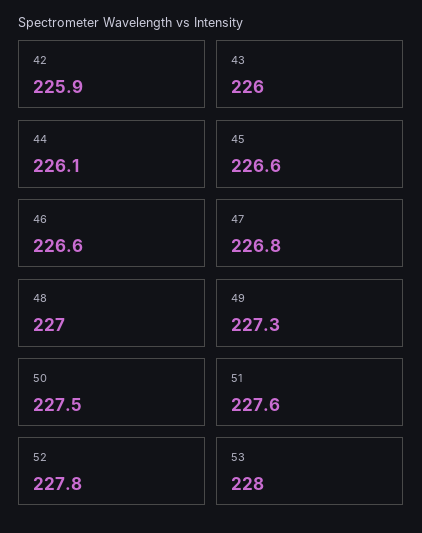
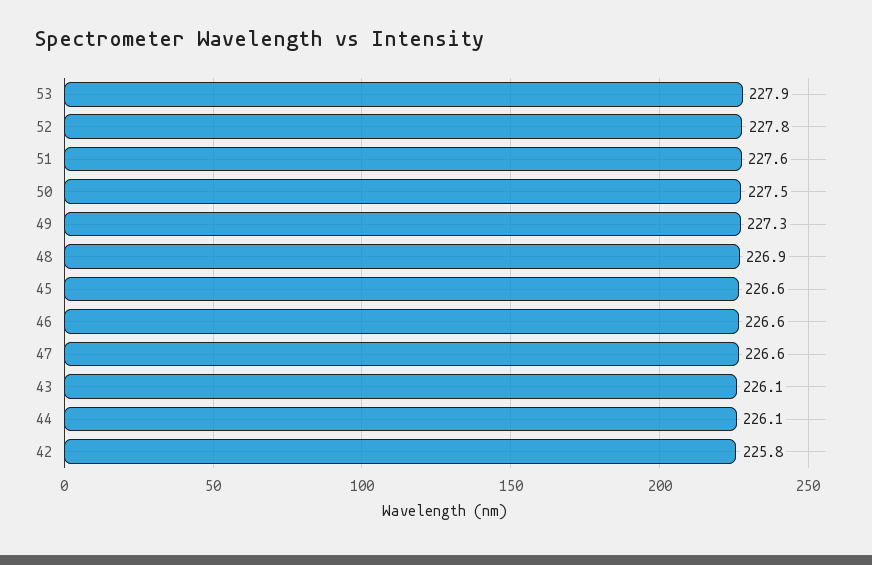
  {
-   "42": 225.9,
+   "42": 225.8,
-   "43": 226,
+   "43": 226.1,
    "44": 226.1,
    "45": 226.6,
    "46": 226.6,
-   "47": 226.8,
+   "47": 226.6,
-   "48": 227,
+   "48": 226.9,
    "49": 227.3,
    "50": 227.5,
    "51": 227.6,
    "52": 227.8,
-   "53": 228
+   "53": 227.9
  }

